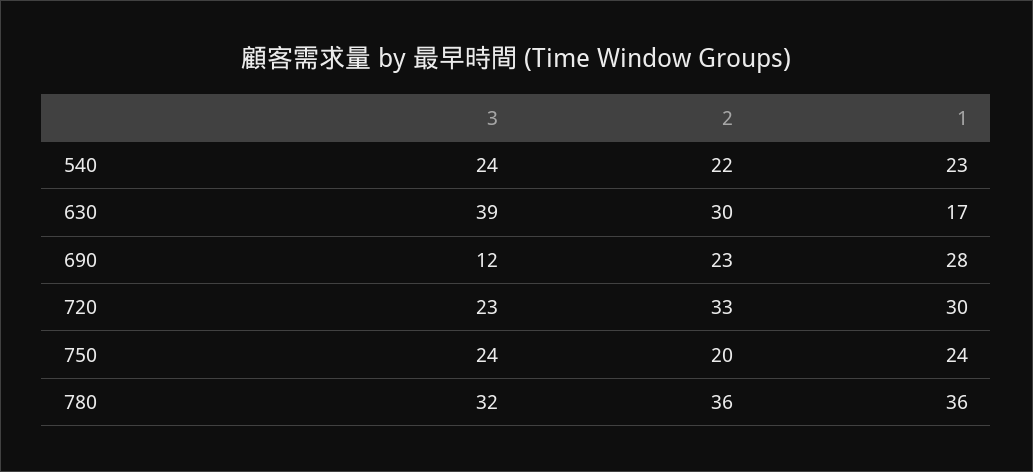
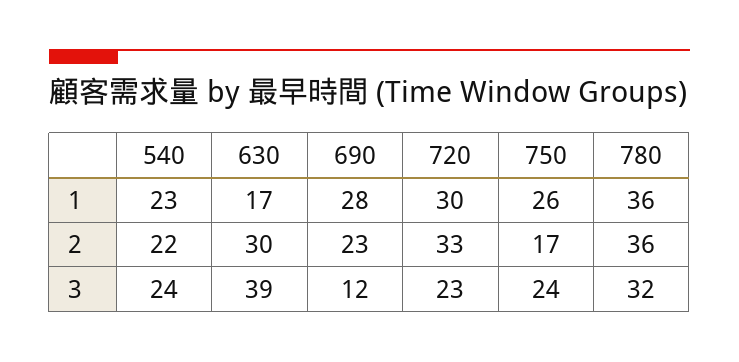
  {
    "3": {
      "540": 24,
      "630": 39,
      "690": 12,
      "720": 23,
      "750": 24,
      "780": 32
    },
    "2": {
      "540": 22,
      "630": 30,
      "690": 23,
      "720": 33,
-     "750": 20,
+     "750": 17,
      "780": 36
    },
    "1": {
      "540": 23,
      "630": 17,
      "690": 28,
      "720": 30,
-     "750": 24,
+     "750": 26,
      "780": 36
    }
  }

